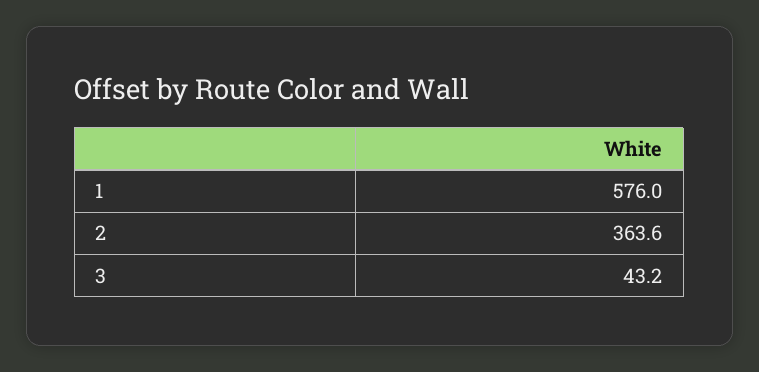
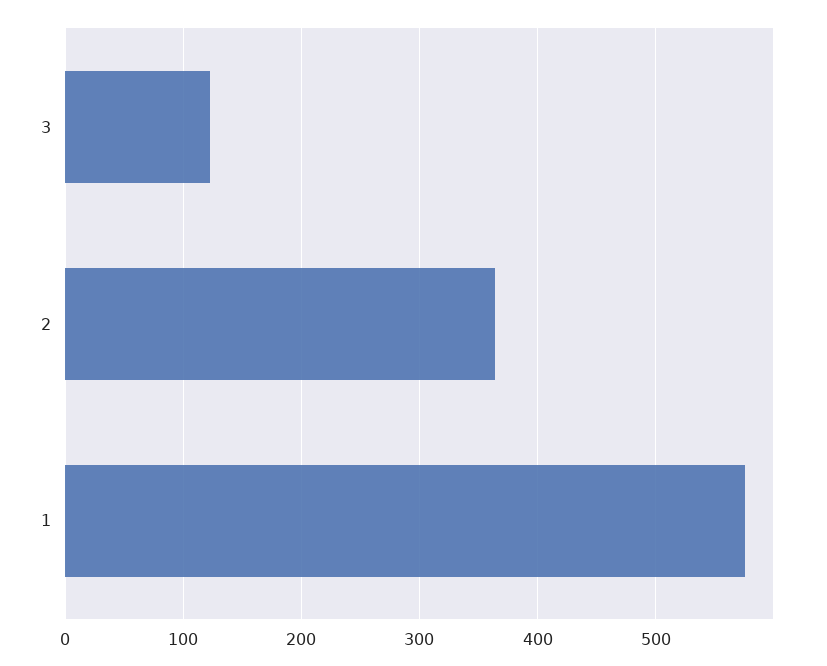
  {
    "1": 576,
    "2": 363.6,
-   "3": 43.2
+   "3": 120
  }

